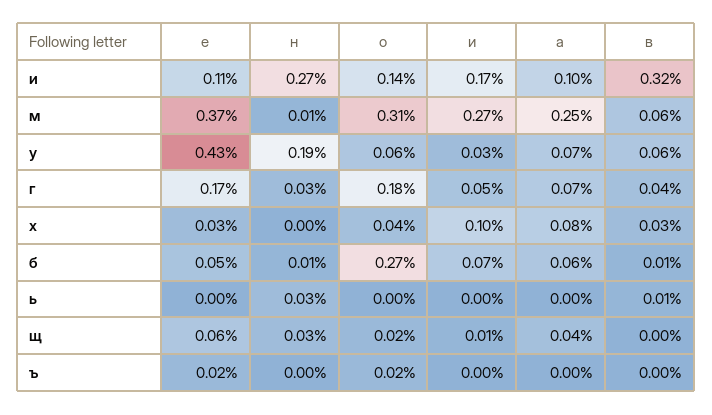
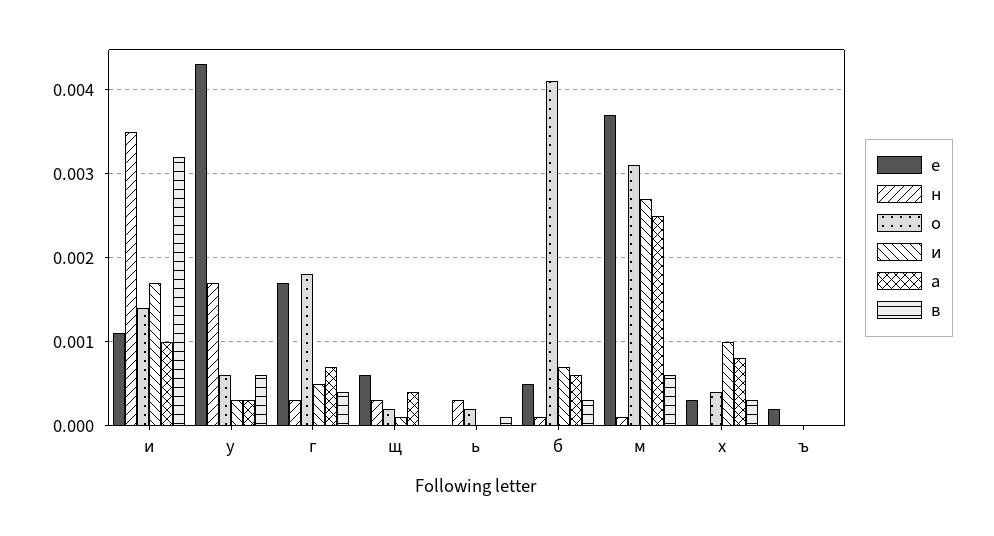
  {
    "е": {
      "и": 0.0011,
      "м": 0.0037,
      "у": 0.0043,
      "г": 0.0017,
      "х": 0.0003,
      "б": 0.0005,
      "ь": 0,
      "щ": 0.0006,
      "ъ": 0.0002
    },
    "н": {
-     "и": 0.0027,
+     "и": 0.0035,
      "м": 0.0001,
-     "у": 0.0019,
+     "у": 0.0017,
      "г": 0.0003,
      "х": 0,
      "б": 0.0001,
      "ь": 0.0003,
      "щ": 0.0003,
      "ъ": 0
    },
    "о": {
      "и": 0.0014,
      "м": 0.0031,
      "у": 0.0006,
      "г": 0.0018,
      "х": 0.0004,
-     "б": 0.0027,
+     "б": 0.0041,
-     "ь": 0,
+     "ь": 0.0002,
      "щ": 0.0002,
-     "ъ": 0.0002
+     "ъ": 0
    },
    "и": {
      "и": 0.0017,
      "м": 0.0027,
      "у": 0.0003,
      "г": 0.0005,
      "х": 0.001,
      "б": 0.0007,
      "ь": 0,
      "щ": 0.0001,
      "ъ": 0
    },
    "а": {
      "и": 0.001,
      "м": 0.0025,
-     "у": 0.0007,
+     "у": 0.0003,
      "г": 0.0007,
      "х": 0.0008,
      "б": 0.0006,
      "ь": 0,
      "щ": 0.0004,
      "ъ": 0
    },
    "в": {
      "и": 0.0032,
      "м": 0.0006,
      "у": 0.0006,
      "г": 0.0004,
      "х": 0.0003,
-     "б": 0.0001,
+     "б": 0.0003,
      "ь": 0.0001,
      "щ": 0,
      "ъ": 0
    }
  }

